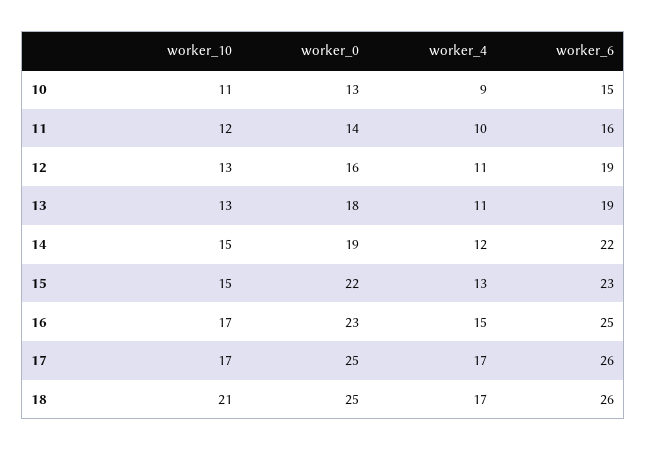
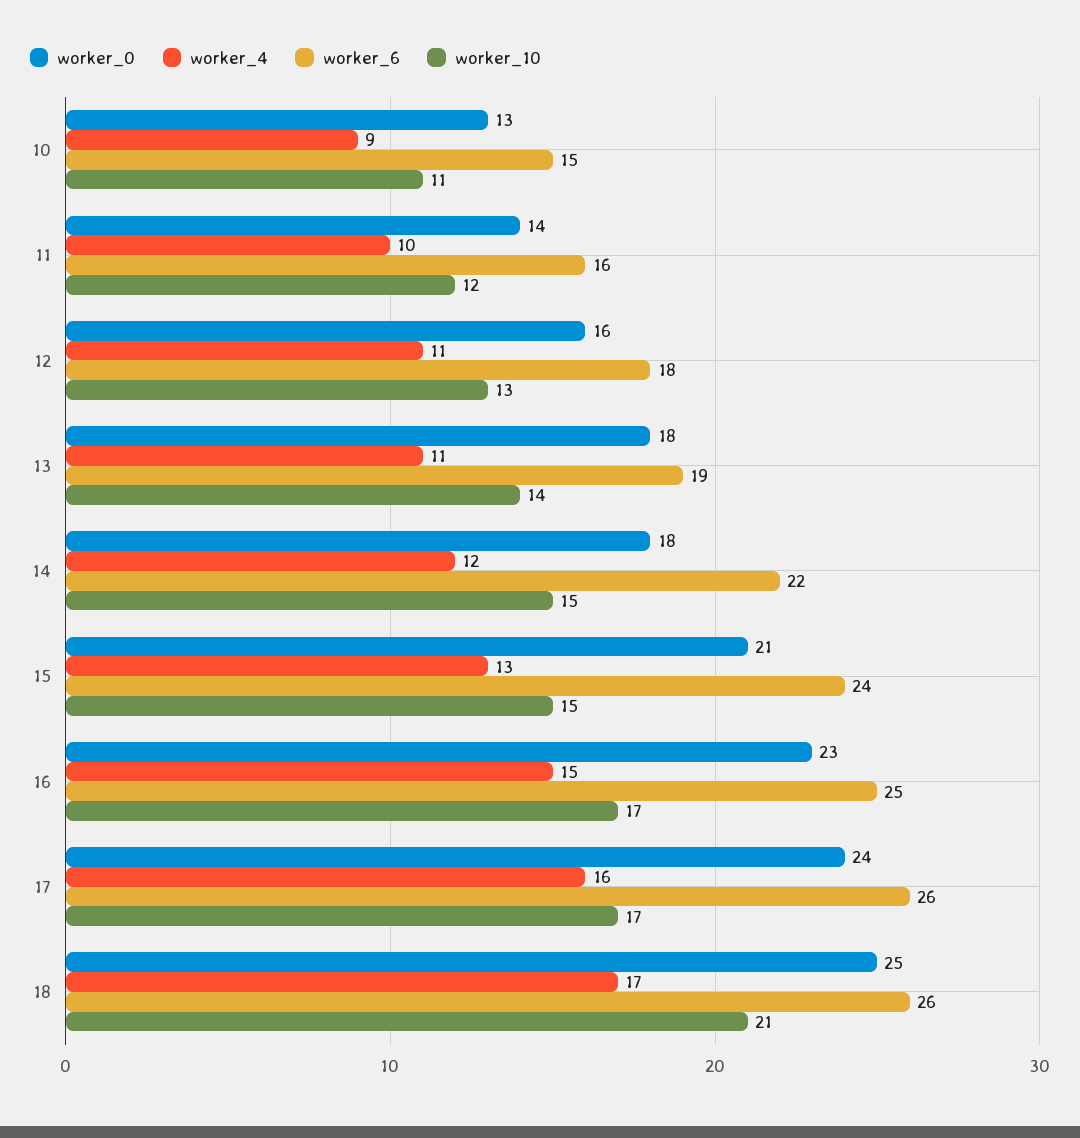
  {
    "worker_10": {
      "10": 11,
      "11": 12,
      "12": 13,
-     "13": 13,
+     "13": 14,
      "14": 15,
      "15": 15,
      "16": 17,
      "17": 17,
      "18": 21
    },
    "worker_0": {
      "10": 13,
      "11": 14,
      "12": 16,
      "13": 18,
-     "14": 19,
+     "14": 18,
-     "15": 22,
+     "15": 21,
      "16": 23,
-     "17": 25,
+     "17": 24,
      "18": 25
    },
    "worker_4": {
      "10": 9,
      "11": 10,
      "12": 11,
      "13": 11,
      "14": 12,
      "15": 13,
      "16": 15,
-     "17": 17,
+     "17": 16,
      "18": 17
    },
    "worker_6": {
      "10": 15,
      "11": 16,
-     "12": 19,
+     "12": 18,
      "13": 19,
      "14": 22,
-     "15": 23,
+     "15": 24,
      "16": 25,
      "17": 26,
      "18": 26
    }
  }

